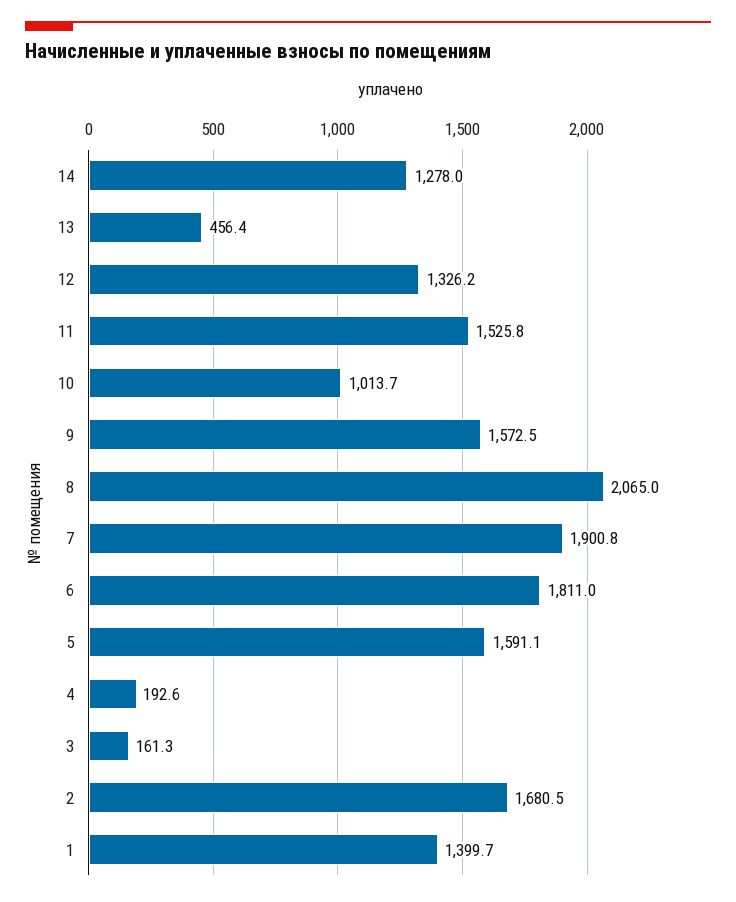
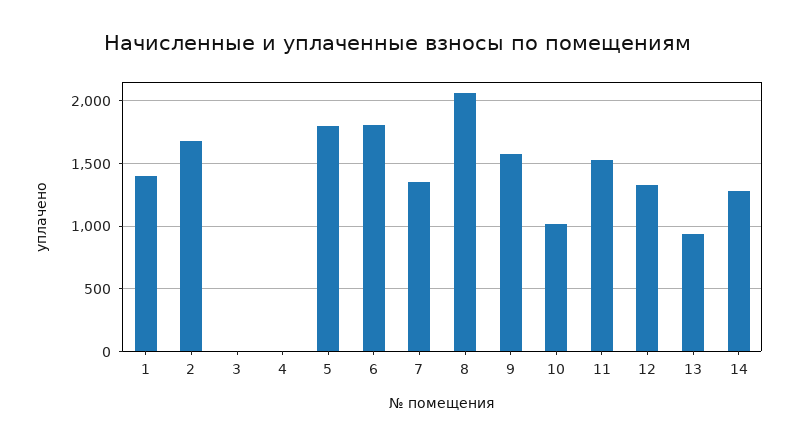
  {
    "14": 1278,
-   "13": 456.4,
+   "13": 950,
    "12": 1326.2,
    "11": 1525.8,
    "10": 1013.7,
    "9": 1572.5,
    "8": 2065,
-   "7": 1900.8,
+   "7": 1350,
    "6": 1811,
-   "5": 1591.1,
+   "5": 1800,
-   "4": 192.6,
+   "4": 0,
-   "3": 161.3,
+   "3": 0,
    "2": 1680.5,
    "1": 1399.7
  }

